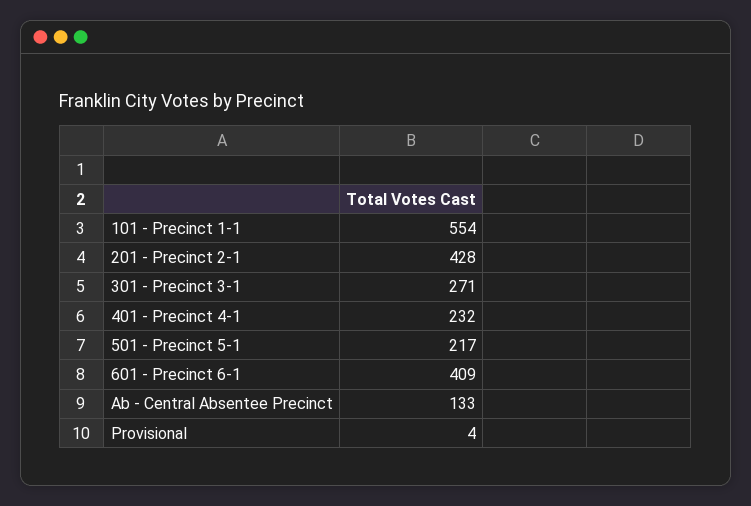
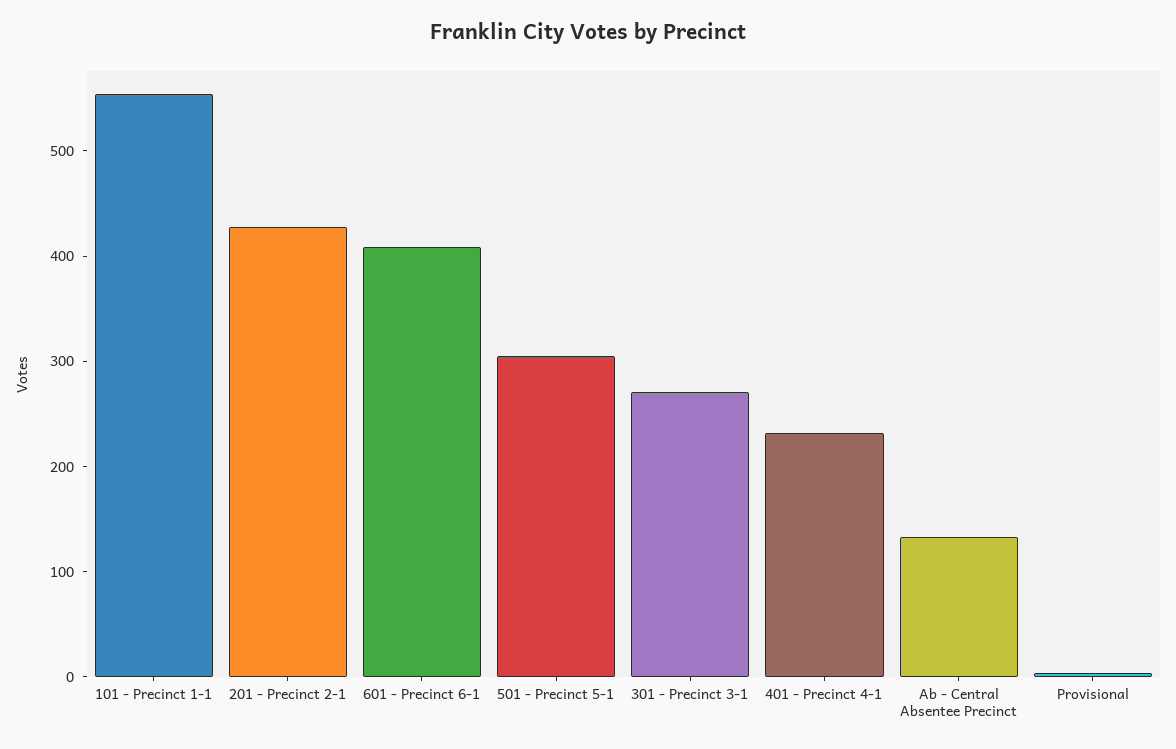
  {
    "101 - Precinct 1-1": 554,
    "201 - Precinct 2-1": 428,
    "301 - Precinct 3-1": 271,
    "401 - Precinct 4-1": 232,
-   "501 - Precinct 5-1": 217,
+   "501 - Precinct 5-1": 300,
    "601 - Precinct 6-1": 409,
    "Ab - Central Absentee Precinct": 133,
    "Provisional": 4
  }

